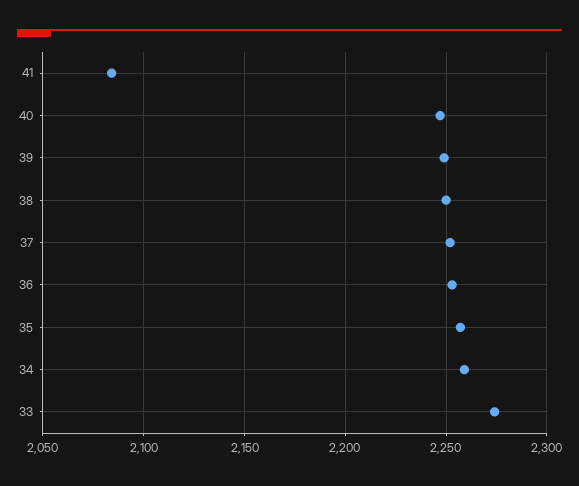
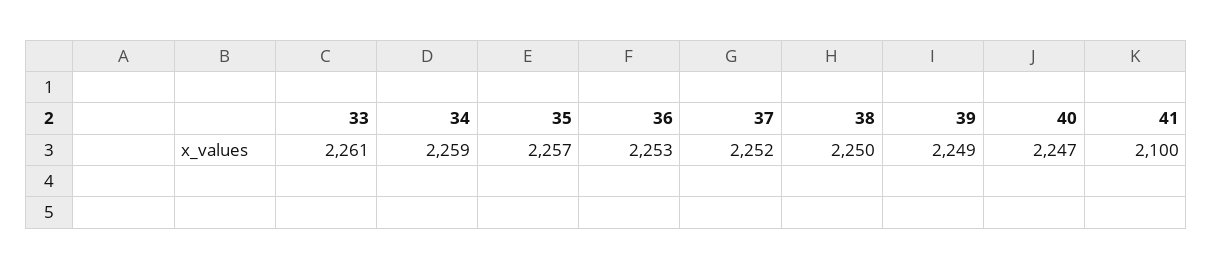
  {
-   "41": 2085,
+   "41": 2100,
    "40": 2247,
    "39": 2249,
    "38": 2250,
    "37": 2252,
    "36": 2253,
    "35": 2257,
    "34": 2259,
-   "33": 2275
+   "33": 2261
  }

